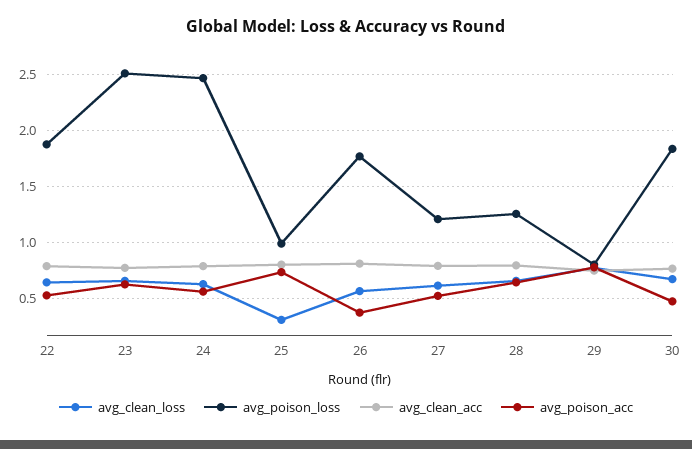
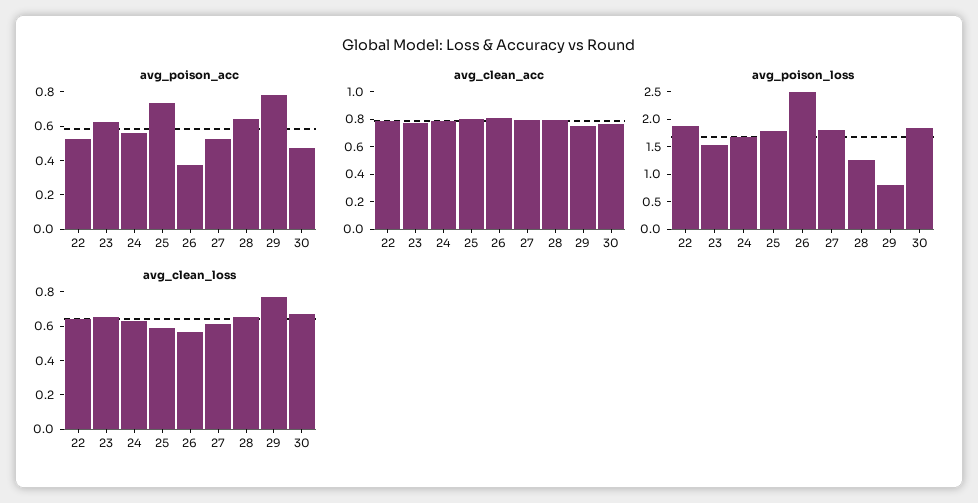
  {
    "avg_clean_loss": {
      "22": 0.65,
      "23": 0.65,
      "24": 0.65,
-     "25": 0.3,
+     "25": 0.6,
      "26": 0.55,
      "27": 0.6,
      "28": 0.65,
      "29": 0.75,
      "30": 0.65
    },
    "avg_poison_loss": {
      "22": 1.9,
-     "23": 2.5,
+     "23": 1.5,
-     "24": 2.5,
+     "24": 1.75,
-     "25": 1,
+     "25": 1.75,
-     "26": 1.8,
+     "26": 2.5,
-     "27": 1.2,
+     "27": 1.75,
      "28": 1.3,
      "29": 0.8,
      "30": 1.8
    },
    "avg_clean_acc": {
      "22": 0.8,
      "23": 0.8,
      "24": 0.8,
      "25": 0.8,
      "26": 0.8,
      "27": 0.8,
      "28": 0.8,
      "29": 0.7,
      "30": 0.8
    },
    "avg_poison_acc": {
      "22": 0.55,
      "23": 0.65,
      "24": 0.55,
      "25": 0.75,
      "26": 0.35,
      "27": 0.5,
      "28": 0.65,
      "29": 0.8,
      "30": 0.45
    }
  }

